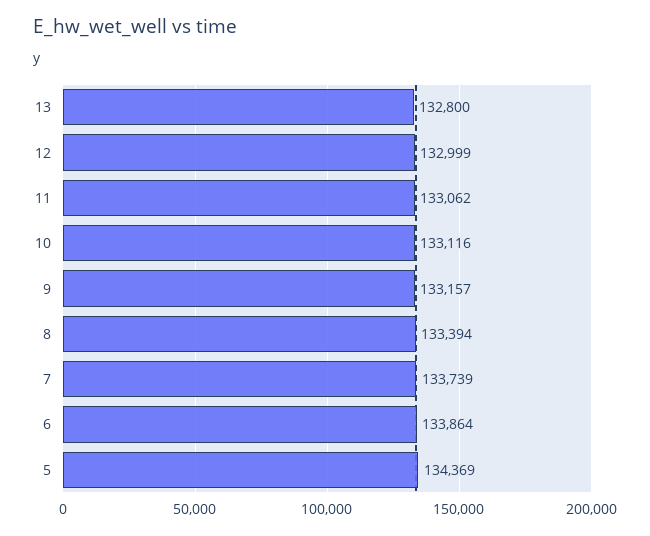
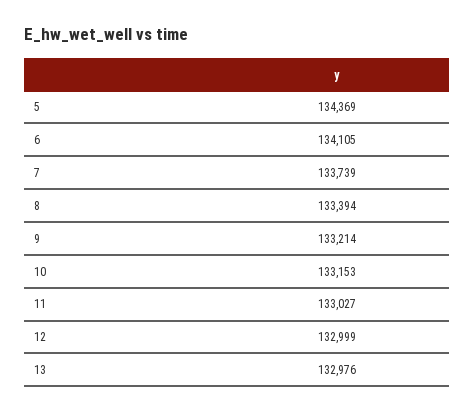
  {
-   "13": 132800,
+   "13": 132976,
    "12": 132999,
-   "11": 133062,
+   "11": 133027,
-   "10": 133116,
+   "10": 133153,
-   "9": 133157,
+   "9": 133214,
    "8": 133394,
    "7": 133739,
-   "6": 133864,
+   "6": 134105,
    "5": 134369
  }

